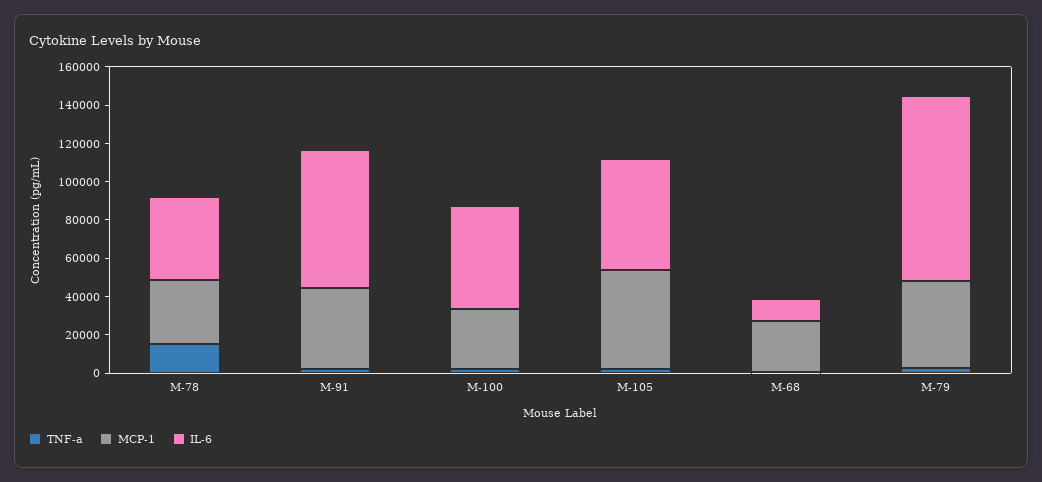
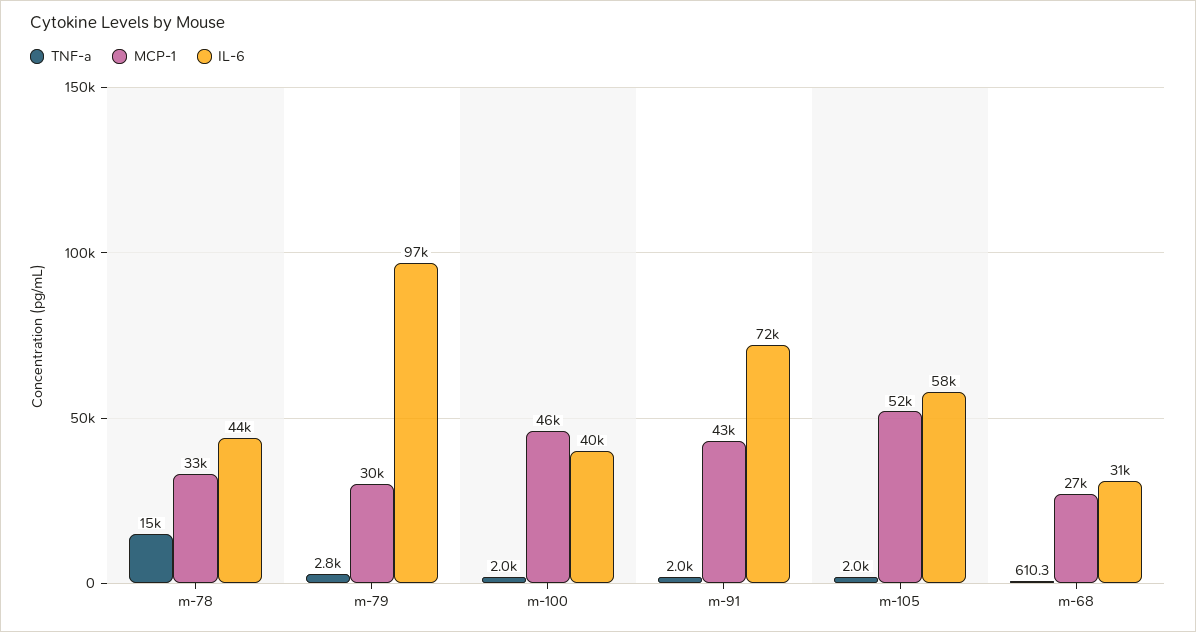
  {
    "TNF-a": {
      "M-78": 15000,
      "M-91": 2000,
      "M-100": 2000,
      "M-105": 2000,
      "M-68": 610.3,
      "M-79": 2800
    },
    "MCP-1": {
      "M-78": 33000,
      "M-91": 43000,
-     "M-100": 30000,
+     "M-100": 46000,
      "M-105": 52000,
      "M-68": 27000,
-     "M-79": 45000
+     "M-79": 30000
    },
    "IL-6": {
      "M-78": 44000,
      "M-91": 72000,
-     "M-100": 55000,
+     "M-100": 40000,
      "M-105": 58000,
-     "M-68": 10000,
+     "M-68": 31000,
      "M-79": 97000
    }
  }

